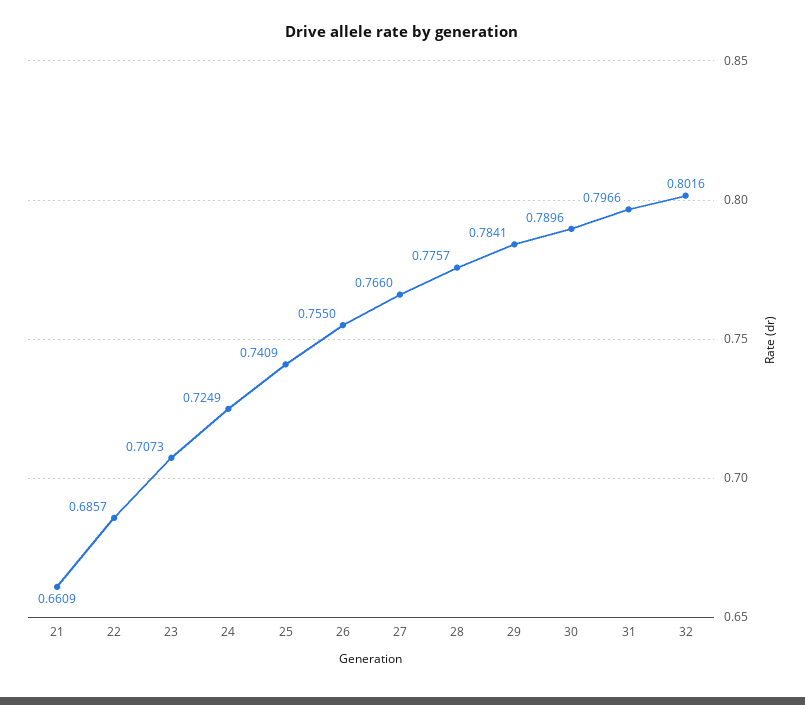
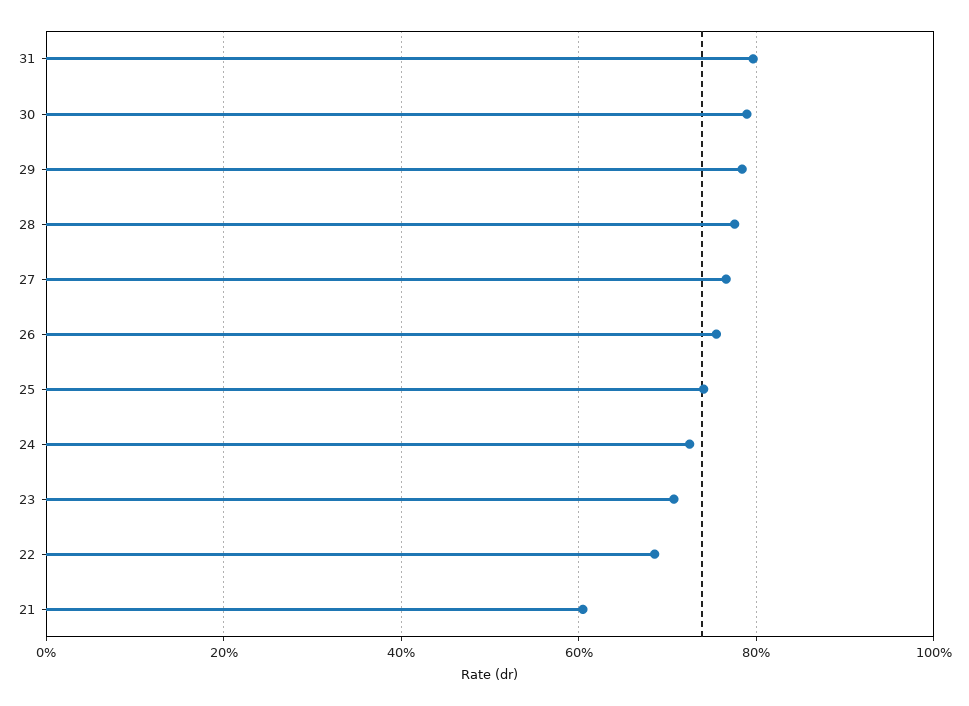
  {
-   "21": 0.6609,
+   "21": 0.6,
    "22": 0.6857,
    "23": 0.7073,
    "24": 0.7249,
    "25": 0.7409,
    "26": 0.755,
    "27": 0.766,
    "28": 0.7757,
    "29": 0.7841,
    "30": 0.7896,
-   "31": 0.7966,
+   "31": 0.7966
-   "32": 0.8016
  }

